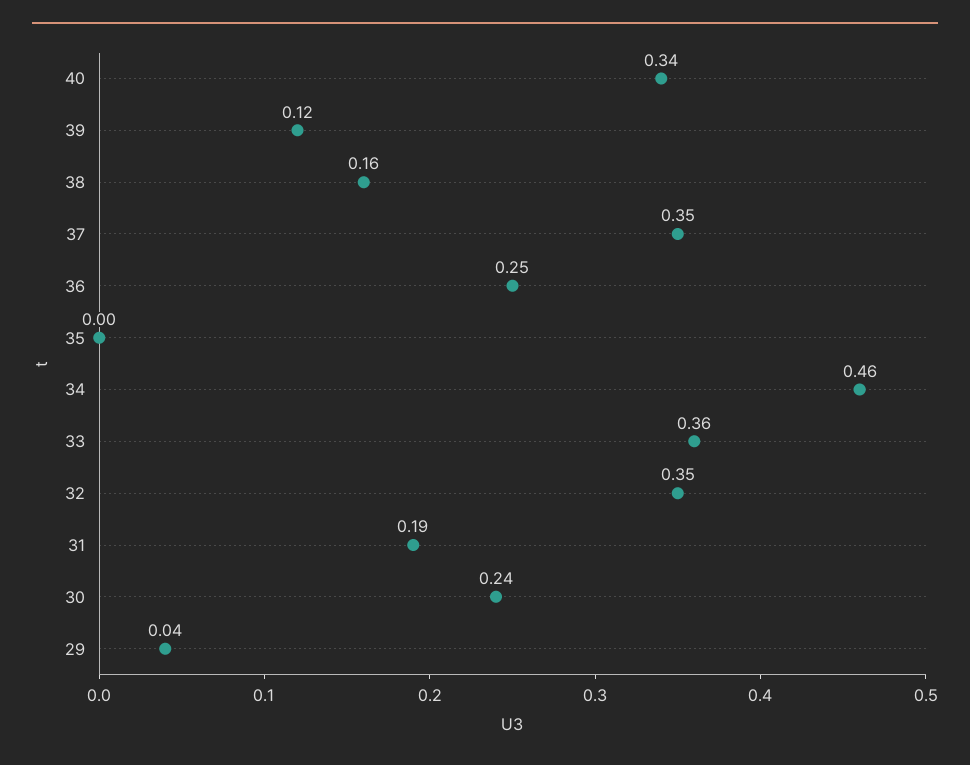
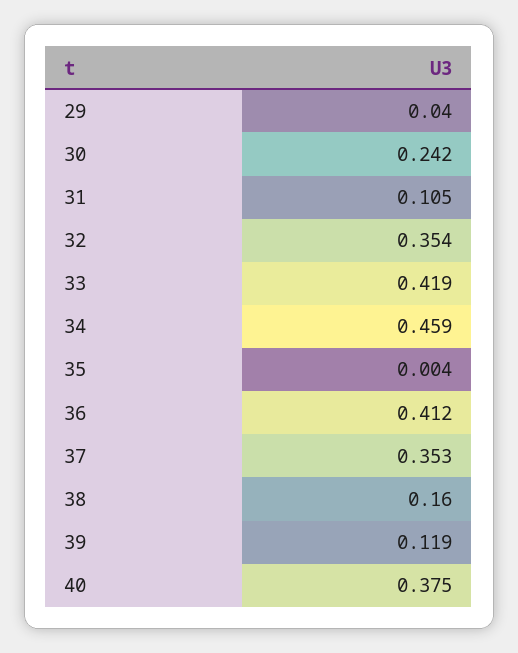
  {
-   "40": 0.34,
+   "40": 0.375,
    "39": 0.119,
    "38": 0.16,
    "37": 0.353,
-   "36": 0.25,
+   "36": 0.412,
    "35": 0.004,
    "34": 0.459,
-   "33": 0.36,
+   "33": 0.419,
    "32": 0.354,
-   "31": 0.19,
+   "31": 0.105,
    "30": 0.242,
    "29": 0.04
  }

